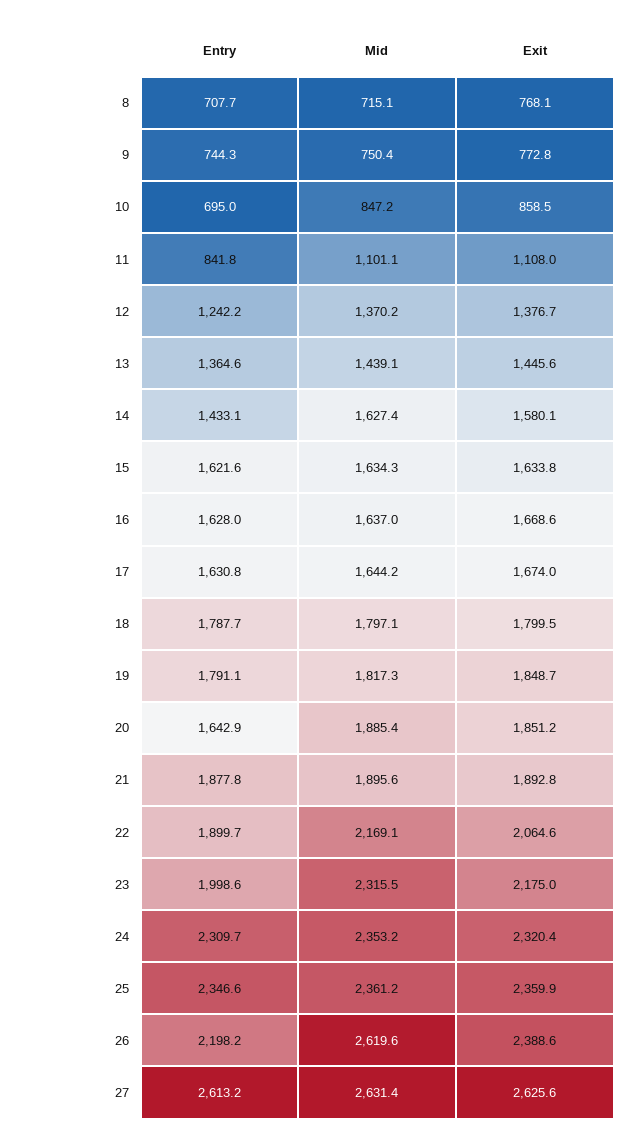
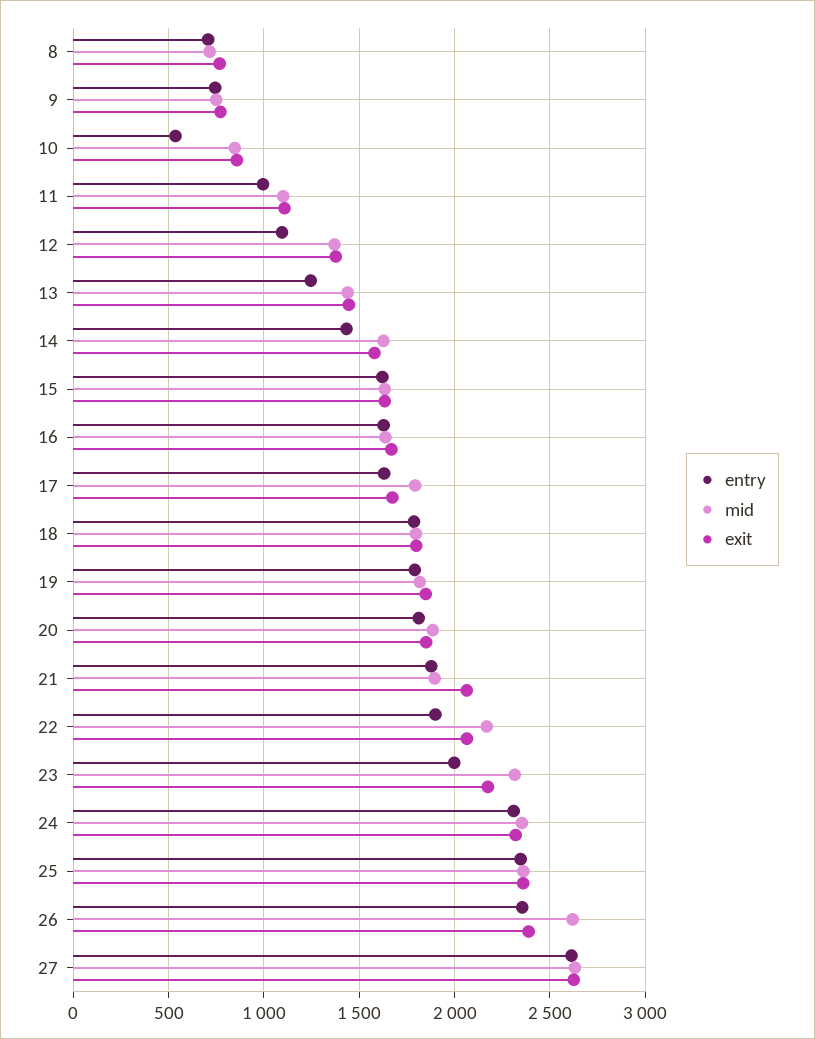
  {
    "Entry": {
      "8": 707.7,
      "9": 744.3,
-     "10": 695,
+     "10": 550,
-     "11": 841.8,
+     "11": 1000,
-     "12": 1242.2,
+     "12": 1100,
-     "13": 1364.6,
+     "13": 1250,
      "14": 1433.1,
      "15": 1621.6,
      "16": 1628,
      "17": 1630.8,
      "18": 1787.7,
      "19": 1791.1,
-     "20": 1642.9,
+     "20": 1800,
      "21": 1877.8,
      "22": 1899.7,
      "23": 1998.6,
      "24": 2309.7,
      "25": 2346.6,
-     "26": 2198.2,
+     "26": 2350,
      "27": 2613.2
    },
    "Mid": {
      "8": 715.1,
      "9": 750.4,
      "10": 847.2,
      "11": 1101.1,
      "12": 1370.2,
      "13": 1439.1,
      "14": 1627.4,
      "15": 1634.3,
      "16": 1637,
-     "17": 1644.2,
+     "17": 1800,
      "18": 1797.1,
      "19": 1817.3,
      "20": 1885.4,
      "21": 1895.6,
      "22": 2169.1,
      "23": 2315.5,
      "24": 2353.2,
      "25": 2361.2,
      "26": 2619.6,
      "27": 2631.4
    },
    "Exit": {
      "8": 768.1,
      "9": 772.8,
      "10": 858.5,
      "11": 1108,
      "12": 1376.7,
      "13": 1445.6,
      "14": 1580.1,
      "15": 1633.8,
      "16": 1668.6,
      "17": 1674,
      "18": 1799.5,
      "19": 1848.7,
      "20": 1851.2,
-     "21": 1892.8,
+     "21": 2050,
      "22": 2064.6,
      "23": 2175,
      "24": 2320.4,
      "25": 2359.9,
      "26": 2388.6,
      "27": 2625.6
    }
  }

